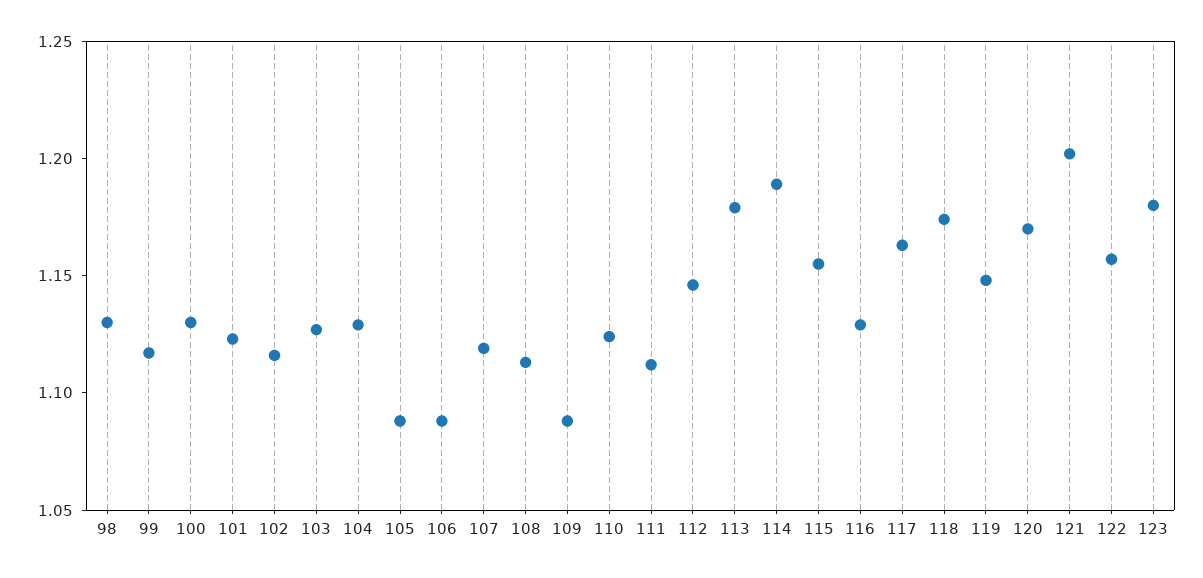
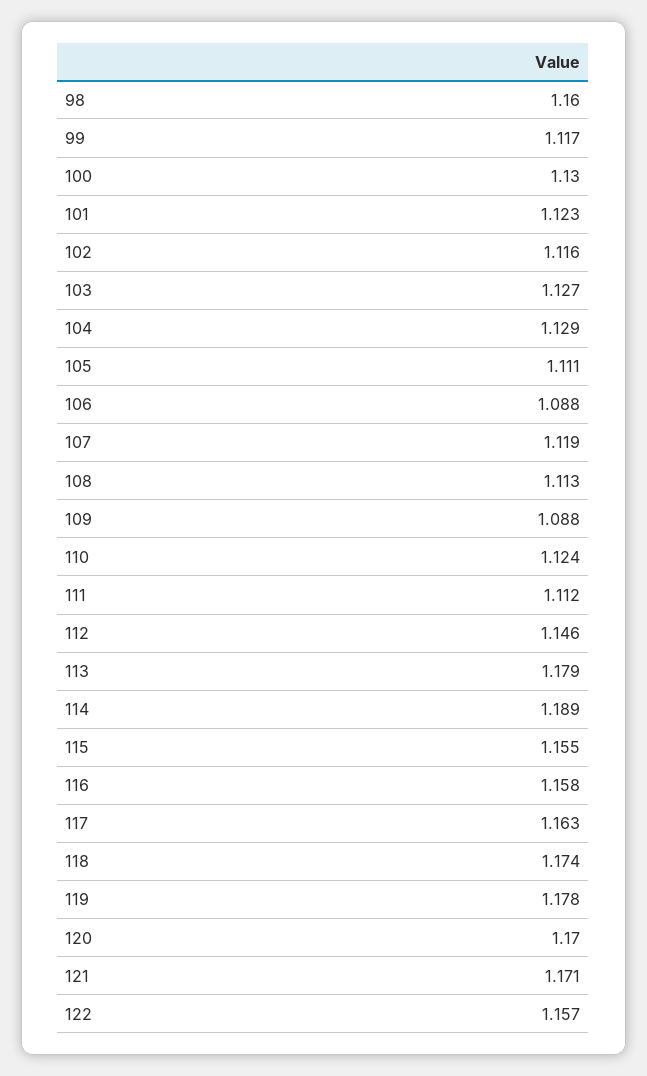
  {
-   "98": 1.13,
+   "98": 1.16,
    "99": 1.117,
    "100": 1.13,
    "101": 1.123,
    "102": 1.116,
    "103": 1.127,
    "104": 1.129,
-   "105": 1.09,
+   "105": 1.111,
    "106": 1.088,
    "107": 1.119,
    "108": 1.113,
    "109": 1.088,
    "110": 1.124,
    "111": 1.112,
    "112": 1.146,
    "113": 1.179,
    "114": 1.189,
    "115": 1.155,
-   "116": 1.13,
+   "116": 1.158,
    "117": 1.163,
    "118": 1.174,
-   "119": 1.15,
+   "119": 1.178,
    "120": 1.17,
-   "121": 1.2,
+   "121": 1.171,
-   "122": 1.157,
+   "122": 1.157
-   "123": 1.18
  }

